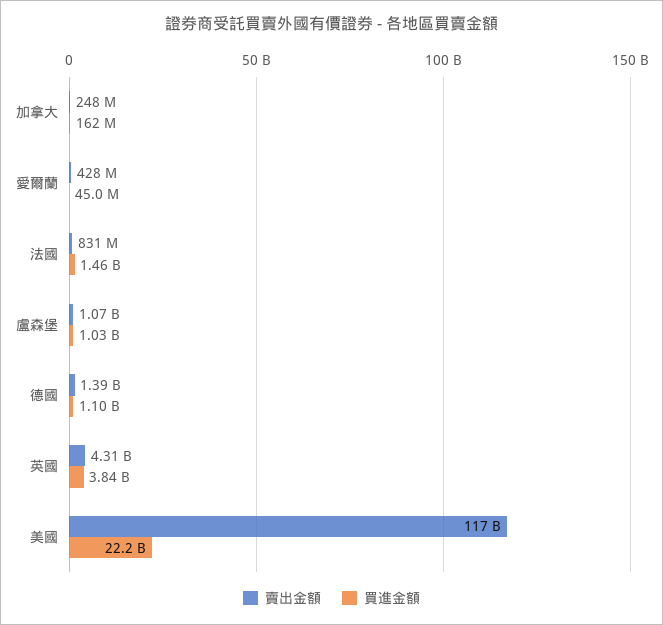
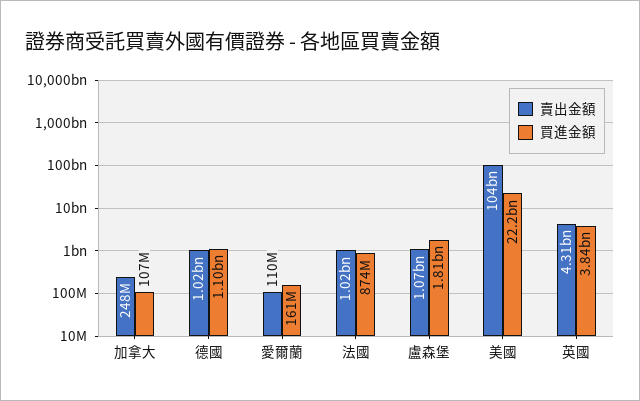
  {
    "賣出金額": {
      "加拿大": 248000000,
-     "愛爾蘭": 428000000,
+     "愛爾蘭": 110000000,
-     "法國": 831000000,
+     "法國": 1020000000,
      "盧森堡": 1070000000,
-     "德國": 1390000000,
+     "德國": 1020000000,
      "英國": 4310000000,
-     "美國": 117000000000
+     "美國": 104000000000
    },
    "買進金額": {
-     "加拿大": 162000000,
+     "加拿大": 107000000,
-     "愛爾蘭": 45000000,
+     "愛爾蘭": 161000000,
-     "法國": 1460000000,
+     "法國": 874000000,
-     "盧森堡": 1030000000,
+     "盧森堡": 1810000000,
      "德國": 1100000000,
      "英國": 3840000000,
      "美國": 22200000000
    }
  }

